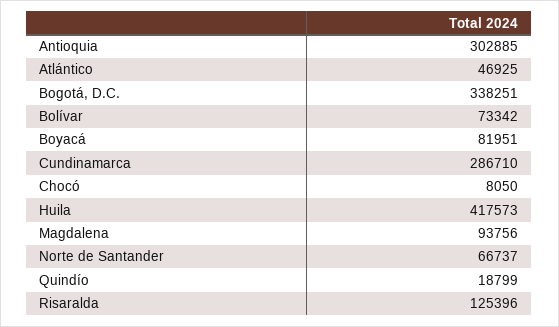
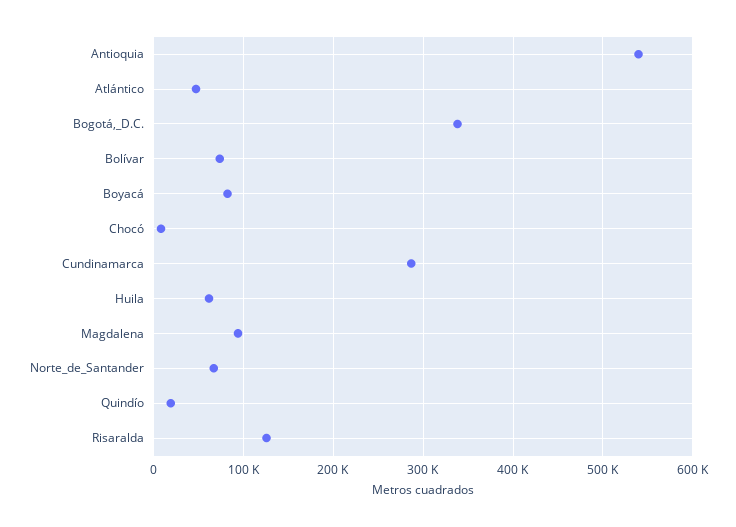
  {
-   "Antioquia": 302885,
+   "Antioquia": 540000,
    "Atlántico": 46925,
    "Bogotá, D.C.": 338251,
    "Bolívar": 73342,
    "Boyacá": 81951,
    "Cundinamarca": 286710,
    "Chocó": 8050,
-   "Huila": 417573,
+   "Huila": 60000,
    "Magdalena": 93756,
    "Norte de Santander": 66737,
    "Quindío": 18799,
    "Risaralda": 125396
  }

